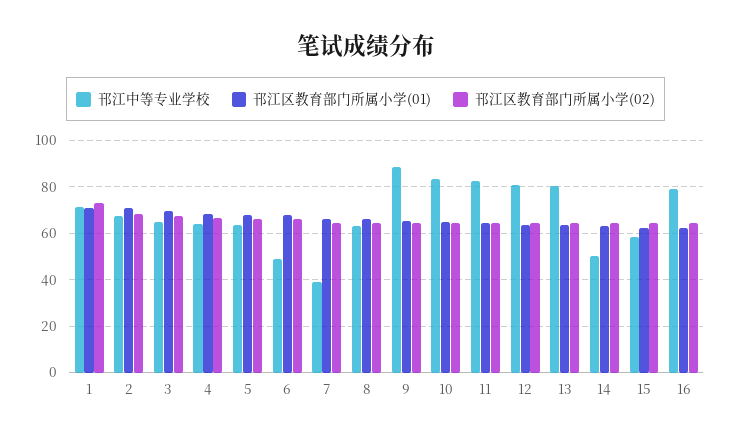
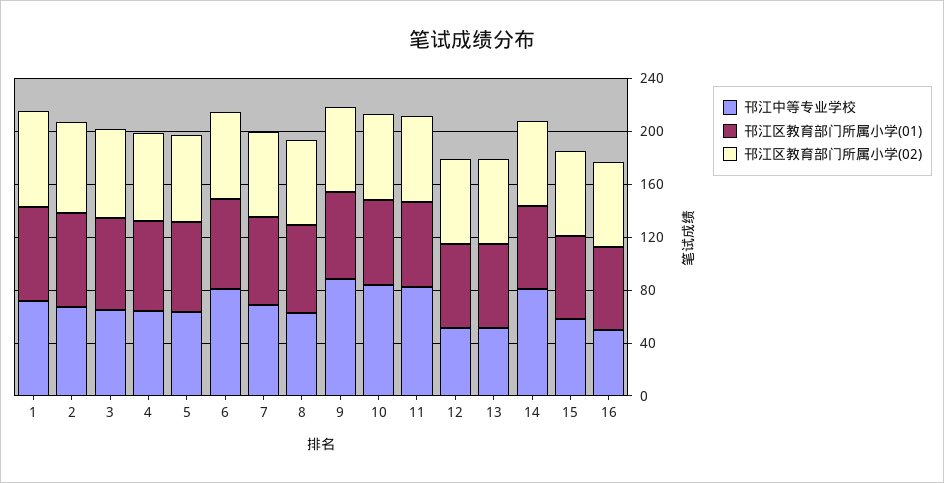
  {
    "邗江中等专业学校": {
      "1": 70,
      "2": 70,
      "3": 65,
      "4": 65,
      "5": 65,
-     "6": 50,
+     "6": 80,
-     "7": 40,
+     "7": 70,
      "8": 65,
      "9": 90,
      "10": 85,
      "11": 85,
-     "12": 80,
+     "12": 50,
-     "13": 80,
+     "13": 50,
-     "14": 50,
+     "14": 80,
      "15": 60,
-     "16": 80
+     "16": 50
    },
    "邗江区教育部门所属小学(01)": {
      "1": 70,
      "2": 70,
      "3": 70,
      "4": 70,
      "5": 70,
      "6": 70,
      "7": 65,
      "8": 65,
      "9": 65,
      "10": 65,
      "11": 65,
      "12": 65,
      "13": 65,
      "14": 65,
      "15": 65,
      "16": 65
    },
    "邗江区教育部门所属小学(02)": {
      "1": 75,
      "2": 70,
      "3": 70,
      "4": 65,
      "5": 65,
      "6": 65,
      "7": 65,
      "8": 65,
      "9": 65,
      "10": 65,
      "11": 65,
      "12": 65,
      "13": 65,
      "14": 65,
      "15": 65,
      "16": 65
    }
  }

